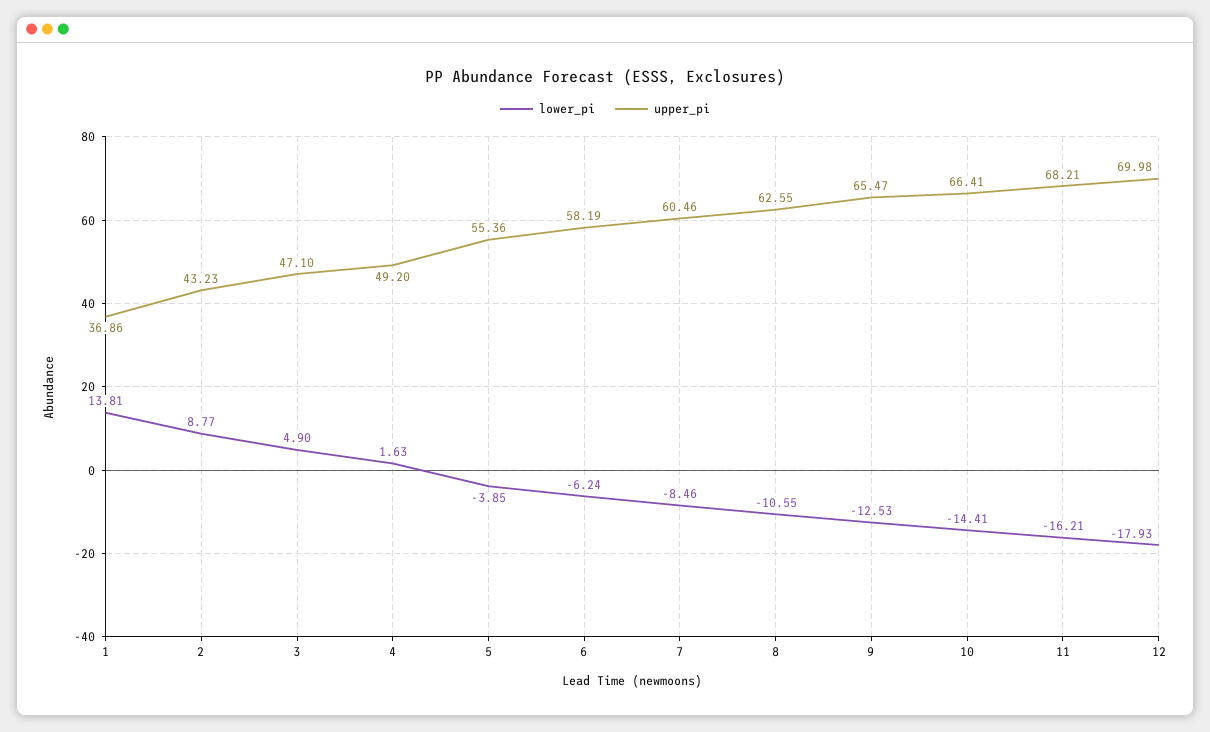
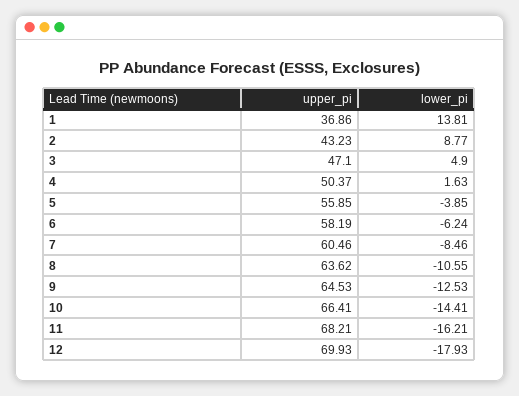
  {
    "lower_pi": {
      "1": 13.81,
      "2": 8.77,
      "3": 4.9,
      "4": 1.63,
      "5": -3.85,
      "6": -6.24,
      "7": -8.46,
      "8": -10.55,
      "9": -12.53,
      "10": -14.41,
      "11": -16.21,
      "12": -17.93
    },
    "upper_pi": {
      "1": 36.86,
      "2": 43.23,
      "3": 47.1,
-     "4": 49.2,
+     "4": 50.37,
-     "5": 55.36,
+     "5": 55.85,
      "6": 58.19,
      "7": 60.46,
-     "8": 62.55,
+     "8": 63.62,
-     "9": 65.47,
+     "9": 64.53,
      "10": 66.41,
      "11": 68.21,
-     "12": 69.98
+     "12": 69.93
    }
  }

